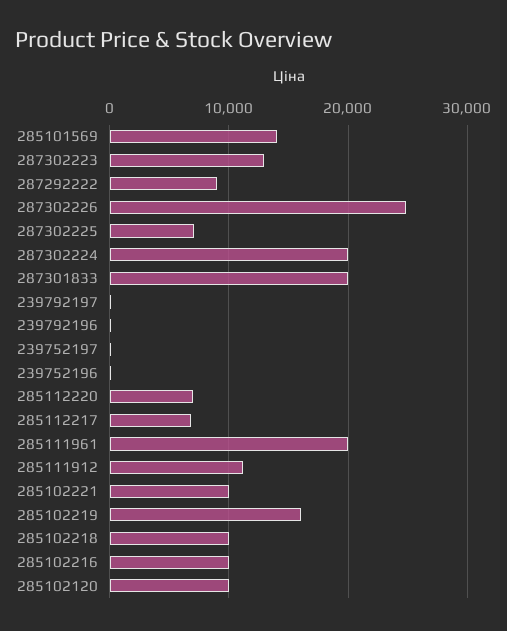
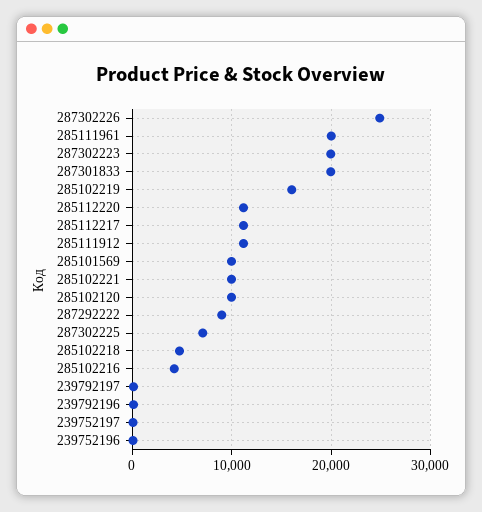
  {
-   "285101569": 14000,
+   "285101569": 10000,
-   "287302223": 13000,
+   "287302223": 20000,
    "287292222": 9000,
    "287302226": 25000,
    "287302225": 7000,
-   "287302224": 20000,
    "287301833": 20000,
    "239792197": 0,
    "239792196": 0,
    "239752197": 0,
    "239752196": 0,
-   "285112220": 7000,
+   "285112220": 11000,
-   "285112217": 7000,
+   "285112217": 11000,
    "285111961": 20000,
    "285111912": 11000,
    "285102221": 10000,
    "285102219": 16000,
-   "285102218": 10000,
+   "285102218": 5000,
-   "285102216": 10000,
+   "285102216": 4000,
    "285102120": 10000
  }

